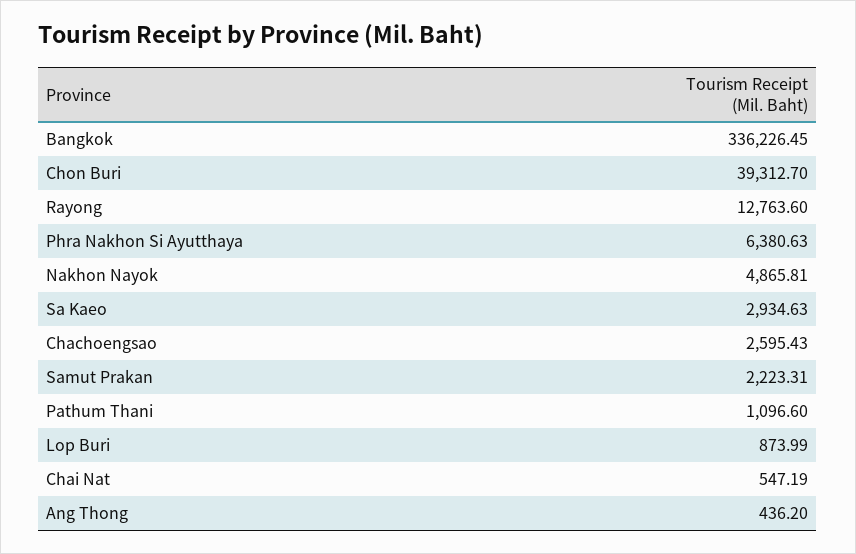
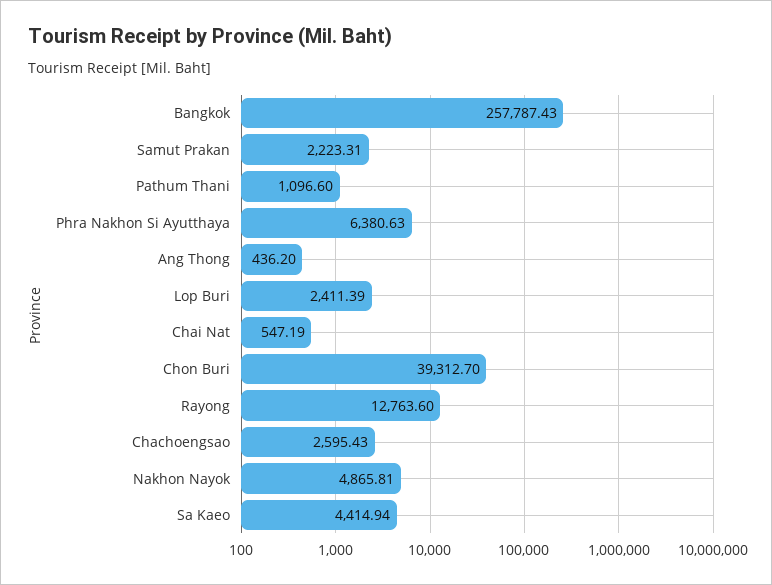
  {
-   "Bangkok": 336226.45,
+   "Bangkok": 257787.43,
    "Chon Buri": 39312.7,
    "Rayong": 12763.6,
    "Phra Nakhon Si Ayutthaya": 6380.63,
    "Nakhon Nayok": 4865.81,
-   "Sa Kaeo": 2934.63,
+   "Sa Kaeo": 4414.94,
    "Chachoengsao": 2595.43,
    "Samut Prakan": 2223.31,
    "Pathum Thani": 1096.6,
-   "Lop Buri": 873.99,
+   "Lop Buri": 2411.39,
    "Chai Nat": 547.19,
    "Ang Thong": 436.2
  }

